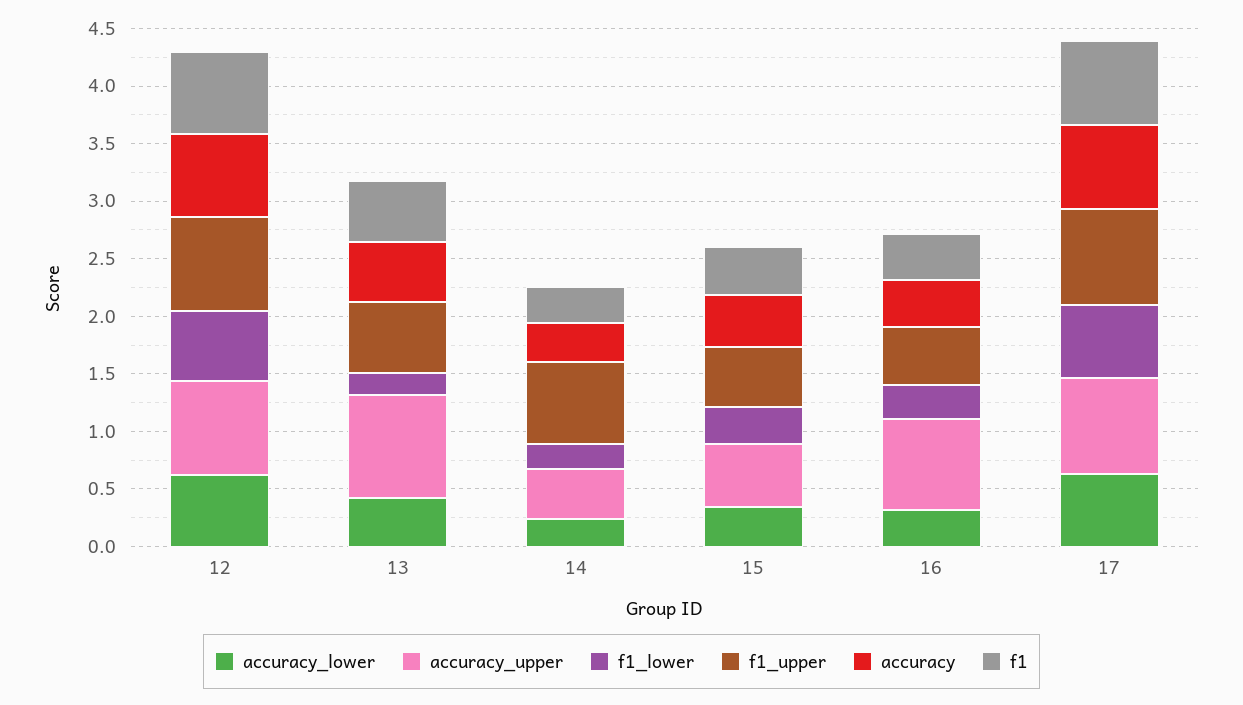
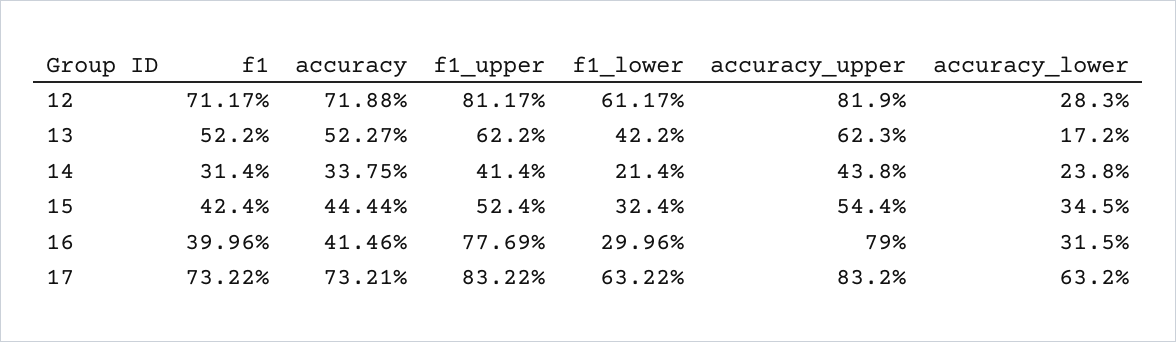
  {
    "accuracy_lower": {
-     "12": 0.6,
+     "12": 0.283,
-     "13": 0.4,
+     "13": 0.172,
      "14": 0.238,
      "15": 0.345,
      "16": 0.315,
      "17": 0.632
    },
    "accuracy_upper": {
      "12": 0.819,
-     "13": 0.9,
+     "13": 0.623,
      "14": 0.438,
      "15": 0.544,
      "16": 0.79,
      "17": 0.832
    },
    "f1_lower": {
      "12": 0.6117,
-     "13": 0.2,
+     "13": 0.422,
      "14": 0.214,
      "15": 0.324,
      "16": 0.2996,
      "17": 0.6322
    },
    "f1_upper": {
      "12": 0.8117,
      "13": 0.622,
-     "14": 0.7,
+     "14": 0.414,
      "15": 0.524,
-     "16": 0.5,
+     "16": 0.7769,
      "17": 0.8322
    },
    "accuracy": {
      "12": 0.7188,
      "13": 0.5227,
      "14": 0.3375,
      "15": 0.4444,
      "16": 0.4146,
      "17": 0.7321
    },
    "f1": {
      "12": 0.7117,
      "13": 0.522,
      "14": 0.314,
      "15": 0.424,
      "16": 0.3996,
      "17": 0.7322
    }
  }

